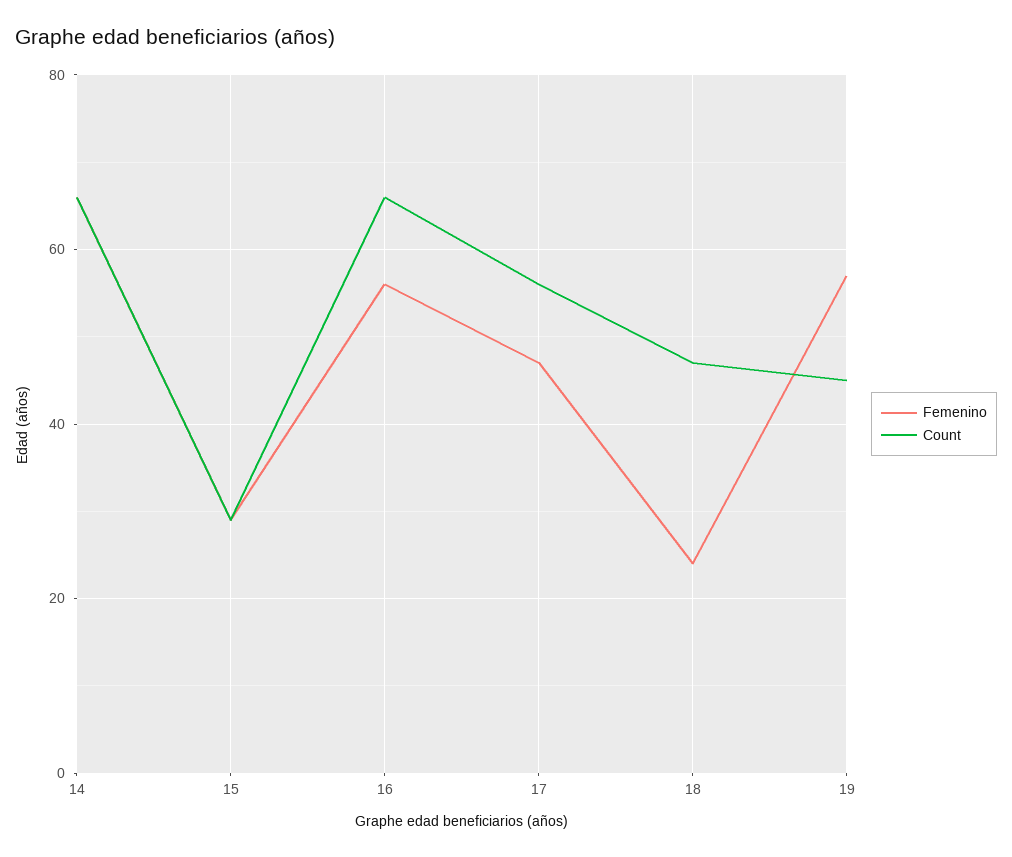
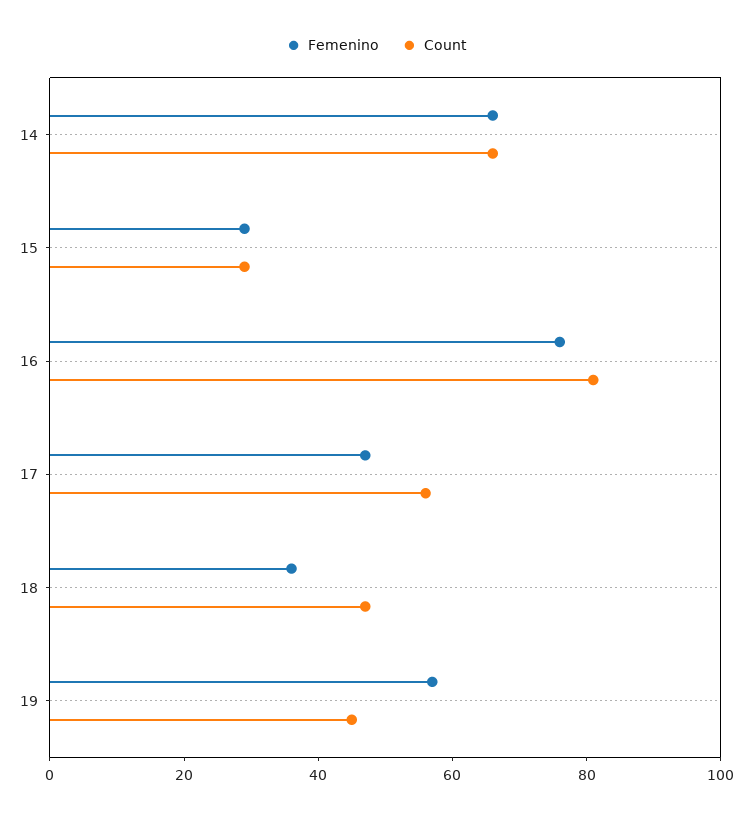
  {
    "Femenino": {
      "14": 65,
      "15": 30,
-     "16": 55,
+     "16": 75,
      "17": 45,
-     "18": 25,
+     "18": 35,
      "19": 55
    },
    "Count": {
      "14": 65,
      "15": 30,
-     "16": 65,
+     "16": 80,
      "17": 55,
      "18": 45,
      "19": 45
    }
  }

